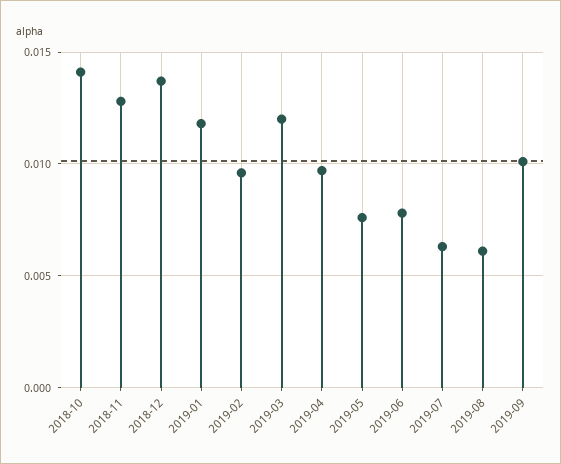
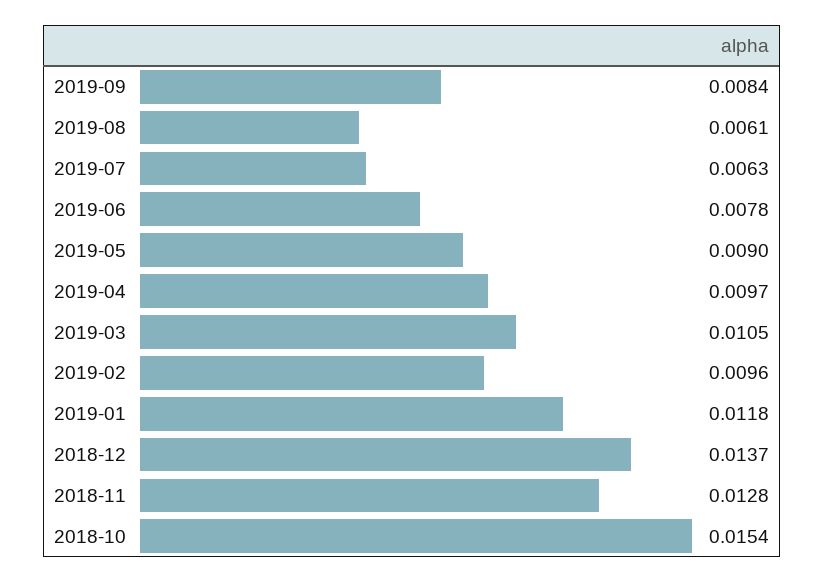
  {
-   "2018-10": 0.014,
+   "2018-10": 0.0154,
    "2018-11": 0.0128,
    "2018-12": 0.0137,
    "2019-01": 0.0118,
    "2019-02": 0.0096,
-   "2019-03": 0.012,
+   "2019-03": 0.0105,
    "2019-04": 0.0097,
-   "2019-05": 0.0075,
+   "2019-05": 0.009,
    "2019-06": 0.0078,
    "2019-07": 0.0063,
    "2019-08": 0.0061,
-   "2019-09": 0.01
+   "2019-09": 0.0084
  }

